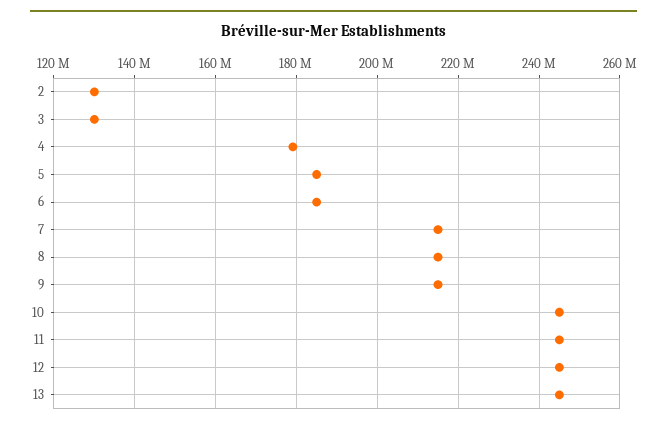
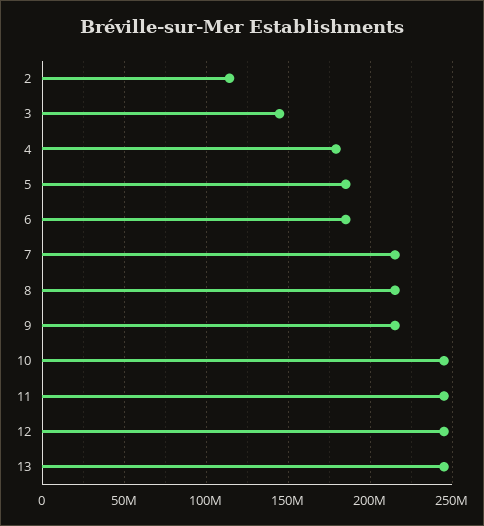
  {
-   "2": 130000000,
+   "2": 115000000,
-   "3": 130000000,
+   "3": 145000000,
    "4": 180000000,
    "5": 186000000,
    "6": 186000000,
    "7": 216000000,
    "8": 216000000,
    "9": 216000000,
    "10": 246000000,
    "11": 246000000,
    "12": 246000000,
    "13": 246000000
  }

